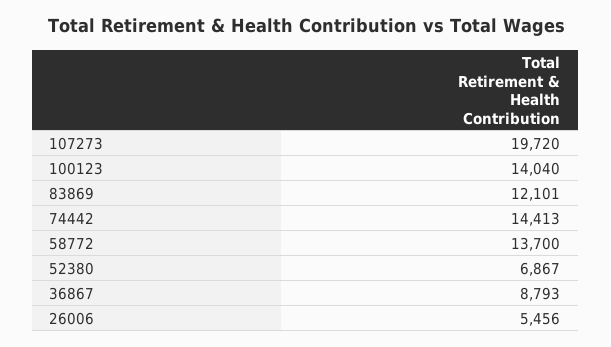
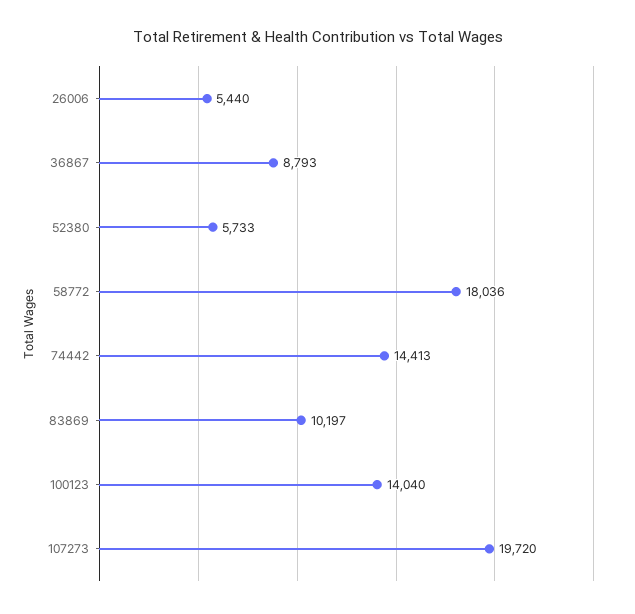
  {
    "107273": 19720,
    "100123": 14040,
-   "83869": 12101,
+   "83869": 10197,
    "74442": 14413,
-   "58772": 13700,
+   "58772": 18036,
-   "52380": 6867,
+   "52380": 5733,
    "36867": 8793,
-   "26006": 5456
+   "26006": 5440
  }

